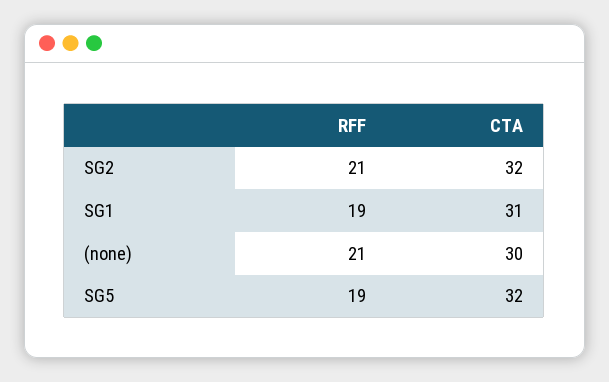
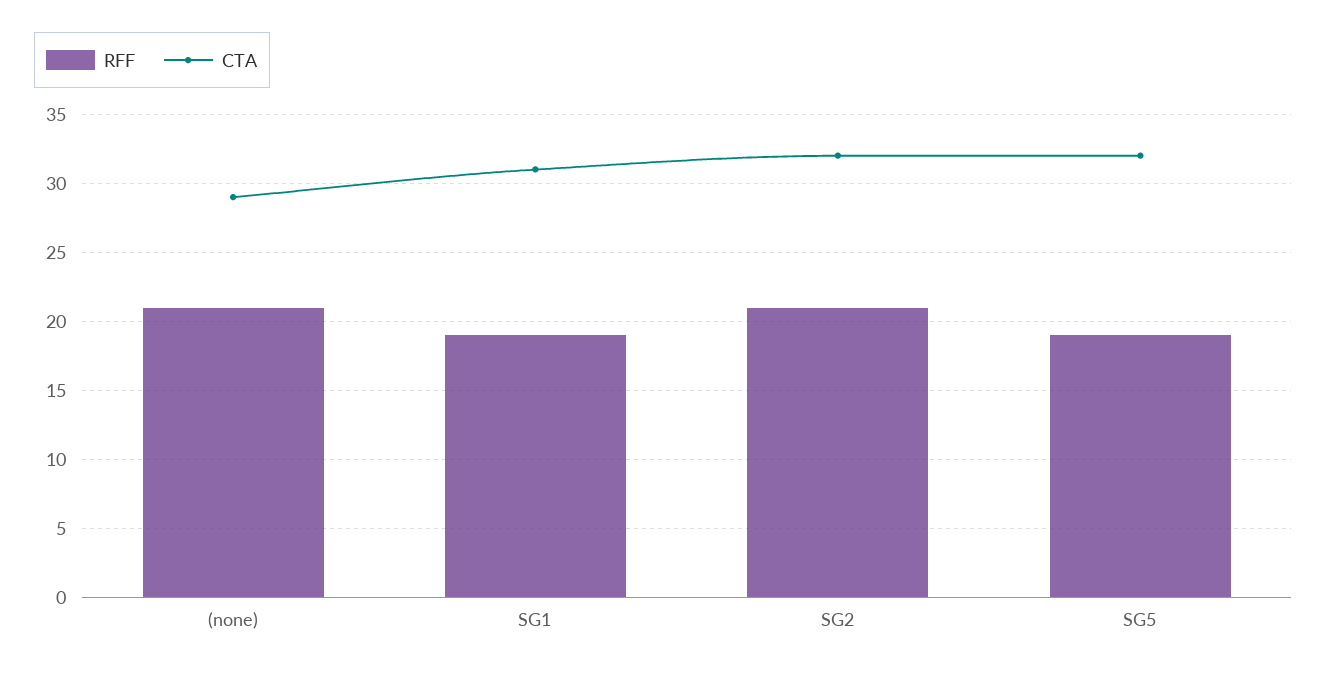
  {
    "RFF": {
      "SG2": 21,
      "SG1": 19,
      "(none)": 21,
      "SG5": 19
    },
    "CTA": {
      "SG2": 32,
      "SG1": 31,
-     "(none)": 30,
+     "(none)": 29,
      "SG5": 32
    }
  }

